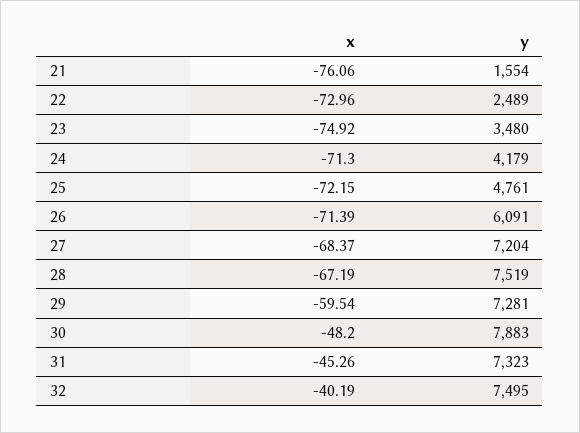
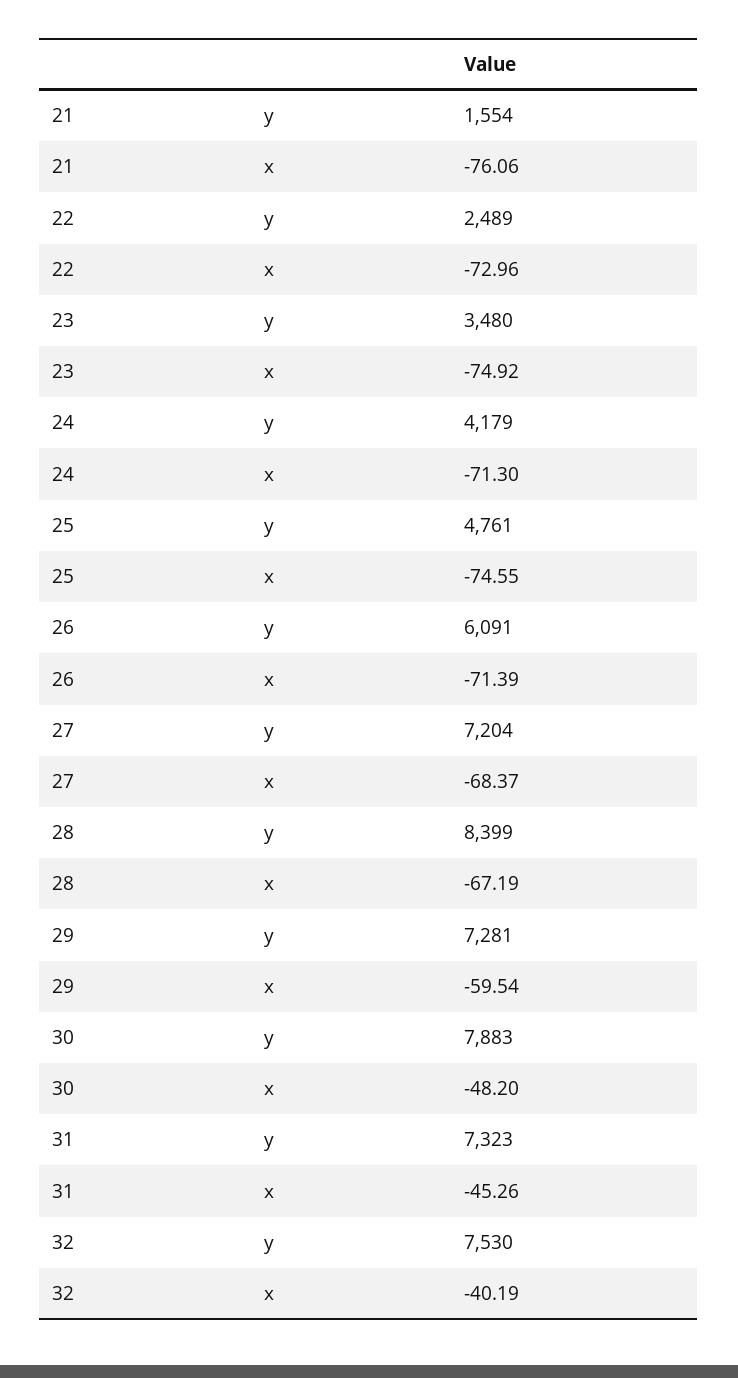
  {
    "x": {
      "21": -76.06,
      "22": -72.96,
      "23": -74.92,
      "24": -71.3,
-     "25": -72.15,
+     "25": -74.55,
      "26": -71.39,
      "27": -68.37,
      "28": -67.19,
      "29": -59.54,
      "30": -48.2,
      "31": -45.26,
      "32": -40.19
    },
    "y": {
      "21": 1554,
      "22": 2489,
      "23": 3480,
      "24": 4179,
      "25": 4761,
      "26": 6091,
      "27": 7204,
-     "28": 7519,
+     "28": 8399,
      "29": 7281,
      "30": 7883,
      "31": 7323,
-     "32": 7495
+     "32": 7530
    }
  }

